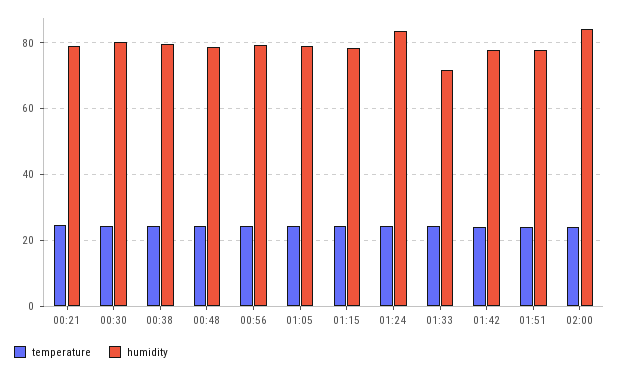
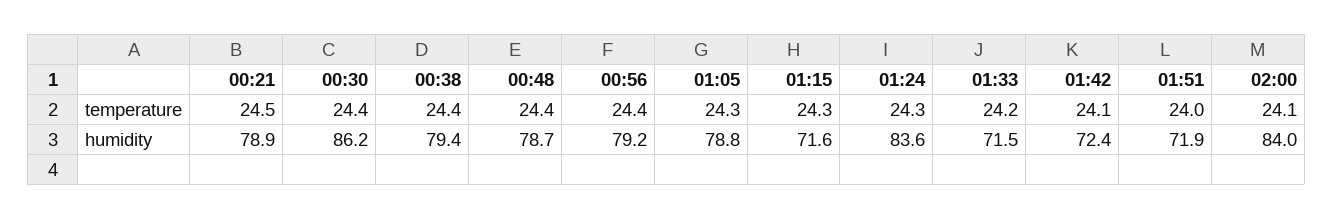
  {
    "temperature": {
      "00:21": 24.5,
      "00:30": 24.4,
      "00:38": 24.4,
      "00:48": 24.4,
      "00:56": 24.4,
      "01:05": 24.3,
      "01:15": 24.3,
      "01:24": 24.3,
      "01:33": 24.2,
      "01:42": 24.1,
      "01:51": 24,
      "02:00": 24.1
    },
    "humidity": {
      "00:21": 78.9,
-     "00:30": 80,
+     "00:30": 86.2,
      "00:38": 79.4,
      "00:48": 78.7,
      "00:56": 79.2,
      "01:05": 78.8,
-     "01:15": 78,
+     "01:15": 71.6,
      "01:24": 83.6,
      "01:33": 71.5,
-     "01:42": 78,
+     "01:42": 72.4,
-     "01:51": 78,
+     "01:51": 71.9,
      "02:00": 84
    }
  }

